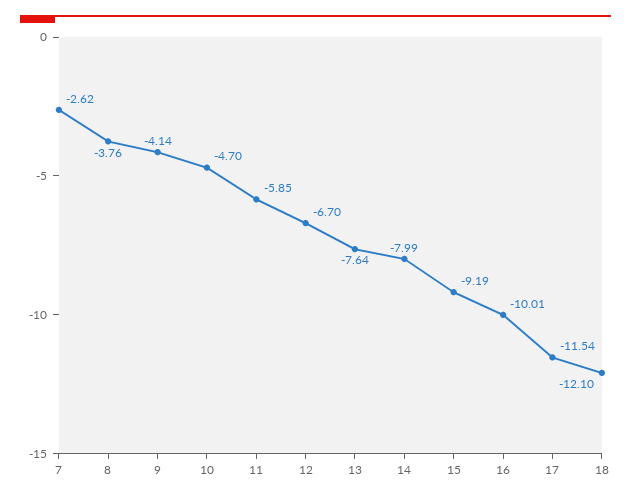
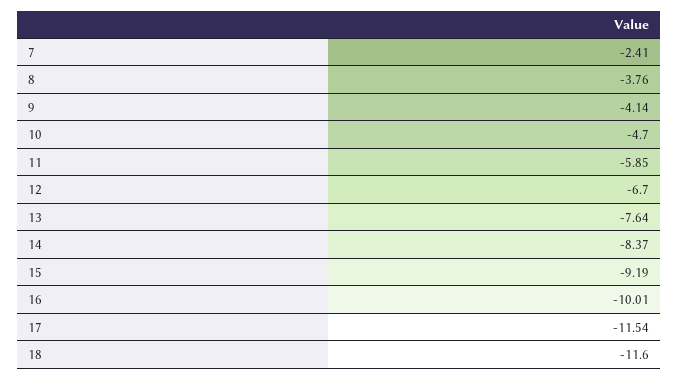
  {
-   "7": -2.62,
+   "7": -2.41,
    "8": -3.76,
    "9": -4.14,
    "10": -4.7,
    "11": -5.85,
    "12": -6.7,
    "13": -7.64,
-   "14": -7.99,
+   "14": -8.37,
    "15": -9.19,
    "16": -10.01,
    "17": -11.54,
-   "18": -12.1
+   "18": -11.6
  }

